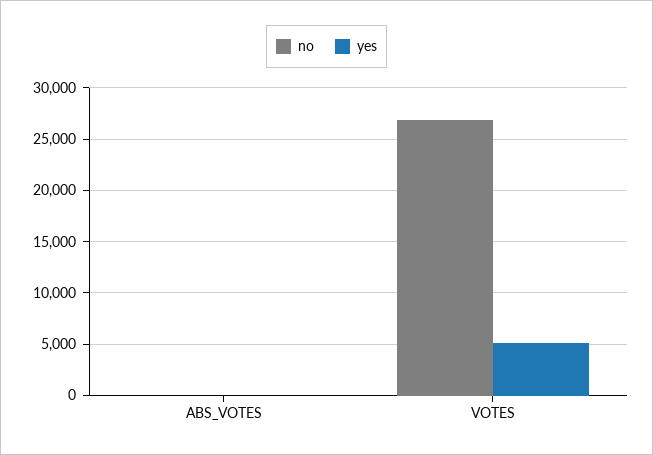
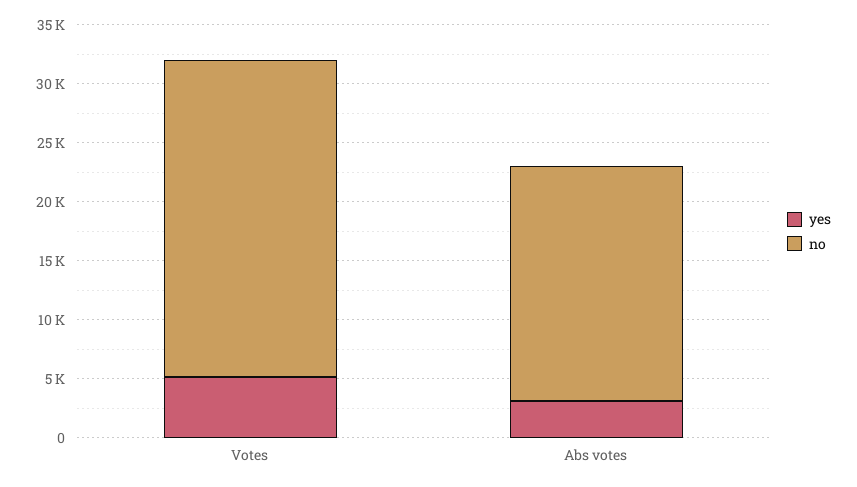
  {
    "no": {
-     "ABS_VOTES": 0,
+     "ABS_VOTES": 20000,
      "VOTES": 27000
    },
    "yes": {
-     "ABS_VOTES": 0,
+     "ABS_VOTES": 3000,
      "VOTES": 5000
    }
  }

